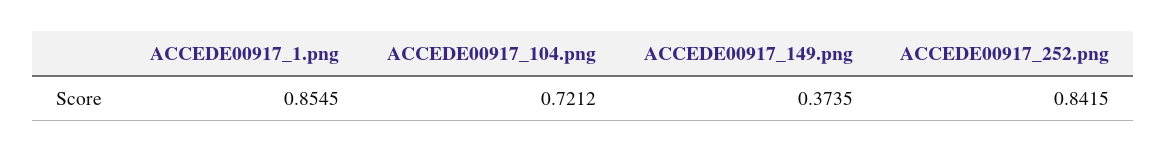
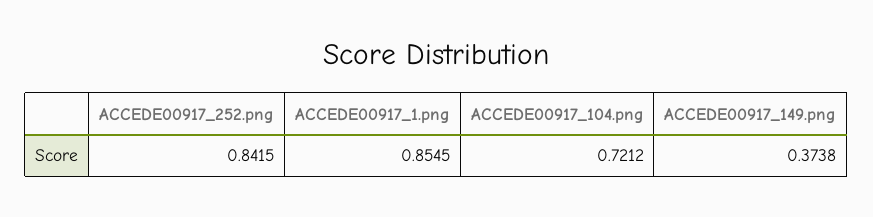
  {
    "ACCEDE00917_1.png": 0.8545,
    "ACCEDE00917_104.png": 0.7212,
-   "ACCEDE00917_149.png": 0.3735,
+   "ACCEDE00917_149.png": 0.3738,
    "ACCEDE00917_252.png": 0.8415
  }

